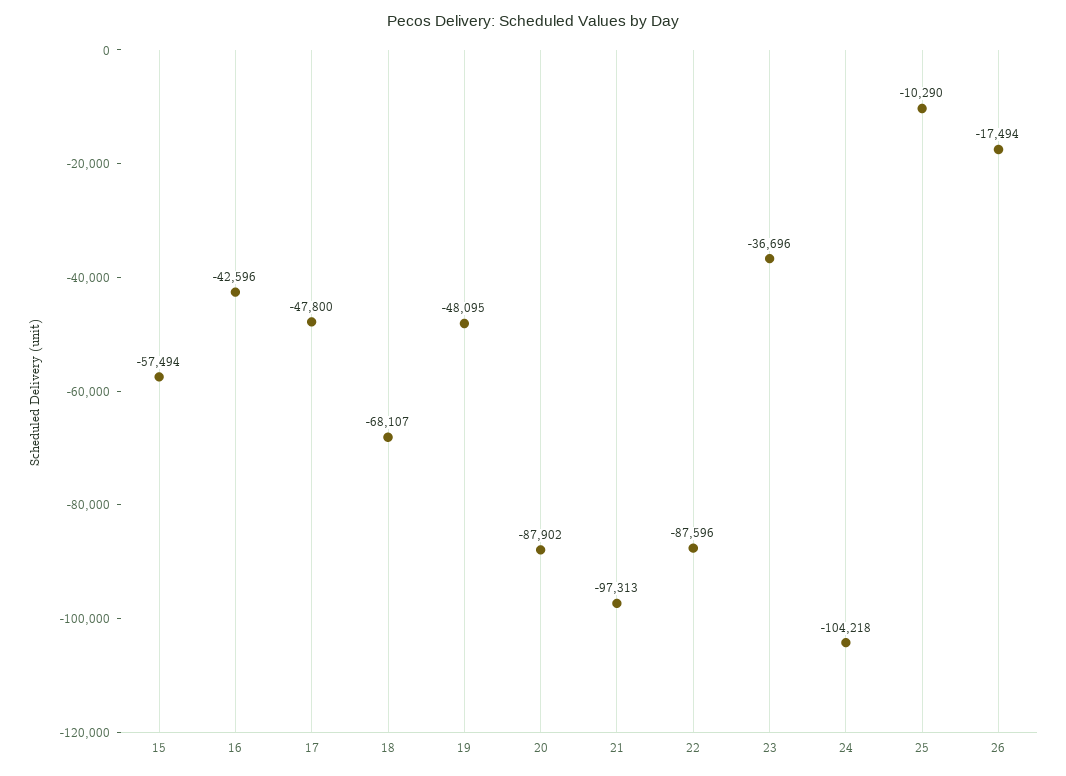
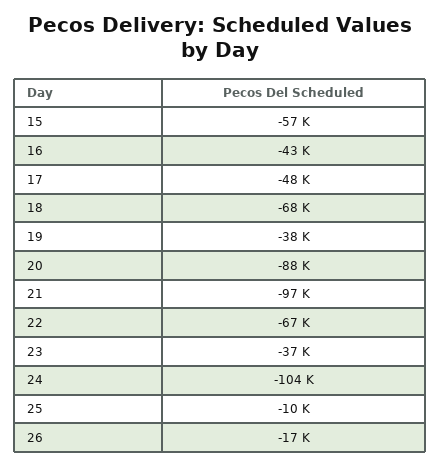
  {
    "15": -57494,
    "16": -42596,
    "17": -47800,
    "18": -68107,
-   "19": -48095,
+   "19": -38000,
    "20": -87902,
    "21": -97313,
-   "22": -87596,
+   "22": -67000,
    "23": -36696,
    "24": -104218,
    "25": -10290,
    "26": -17494
  }

